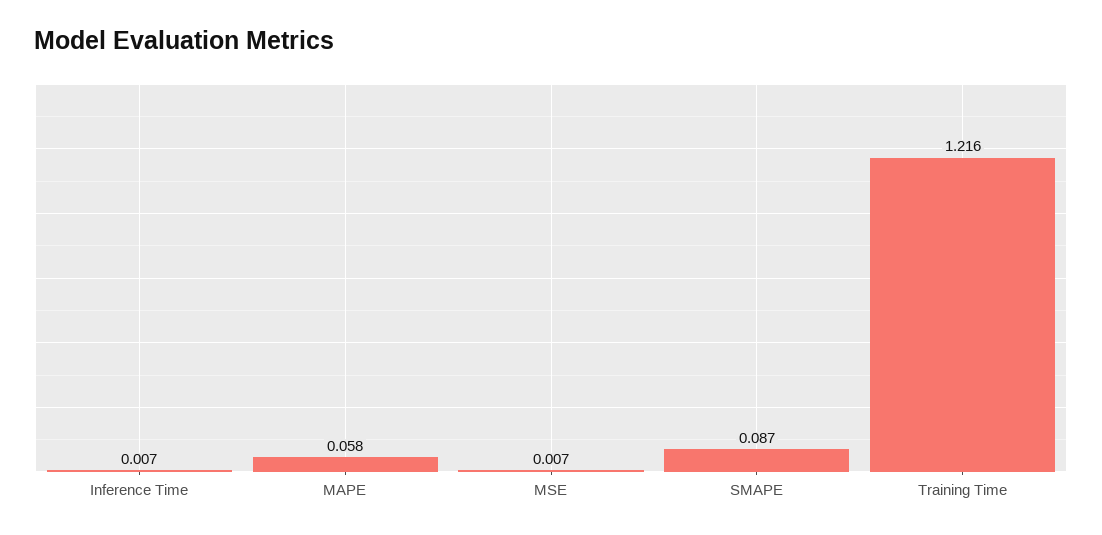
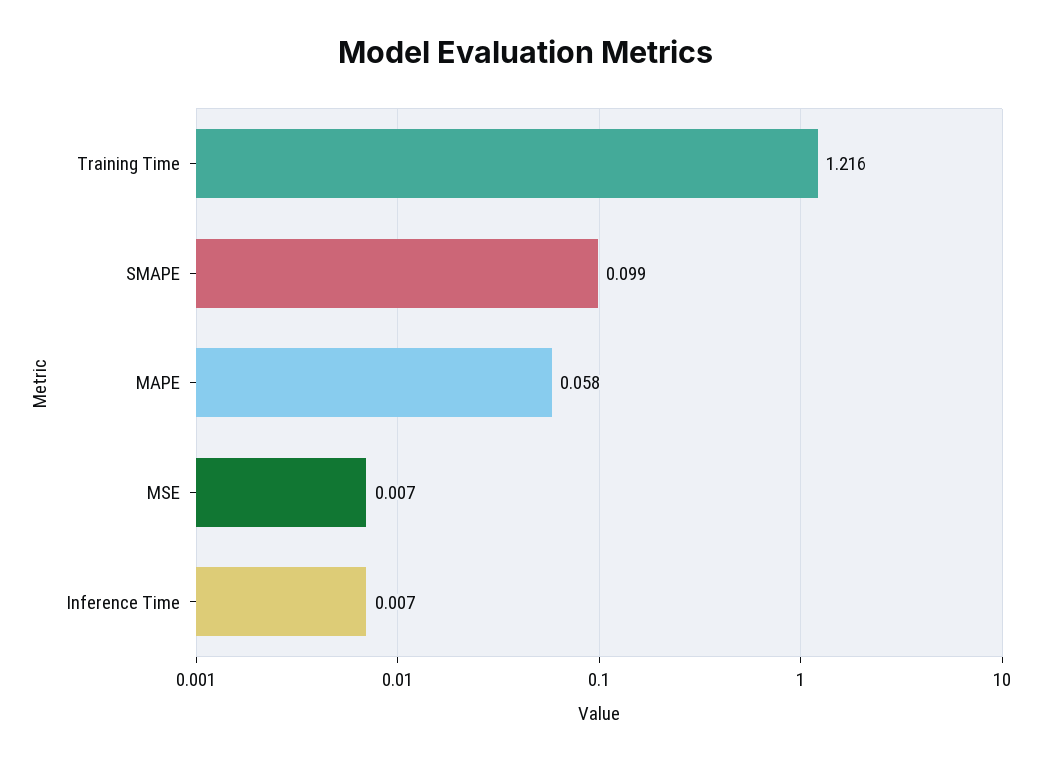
  {
    "Inference Time": 0.007,
    "MAPE": 0.058,
    "MSE": 0.007,
-   "SMAPE": 0.087,
+   "SMAPE": 0.099,
    "Training Time": 1.216
  }

